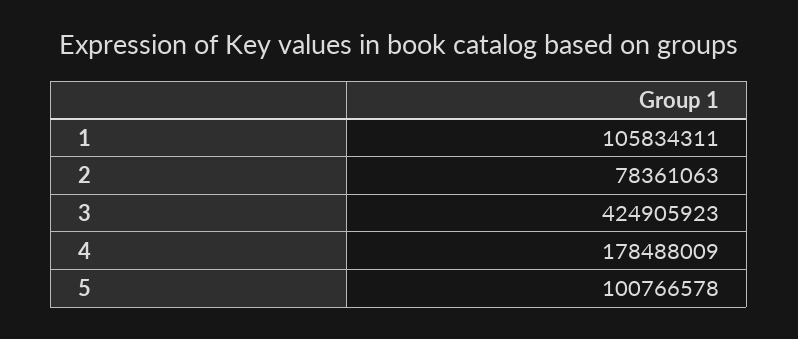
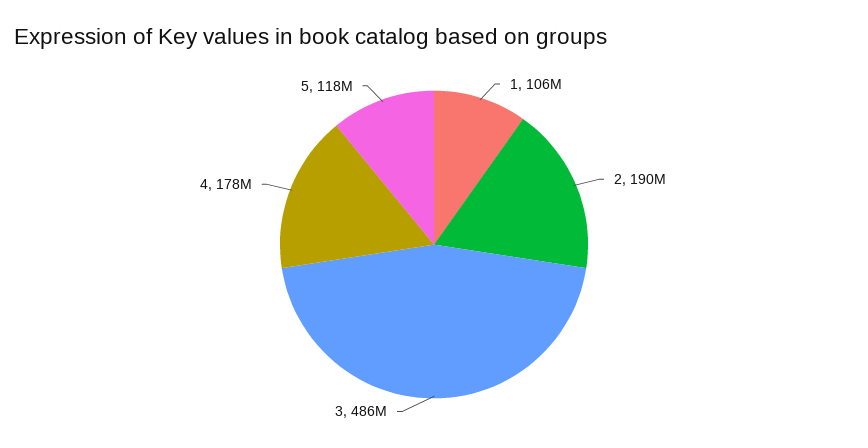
  {
    "1": 105834311,
-   "2": 78361063,
+   "2": 190000000,
-   "3": 424905923,
+   "3": 486000000,
    "4": 178488009,
-   "5": 100766578
+   "5": 118000000
  }

